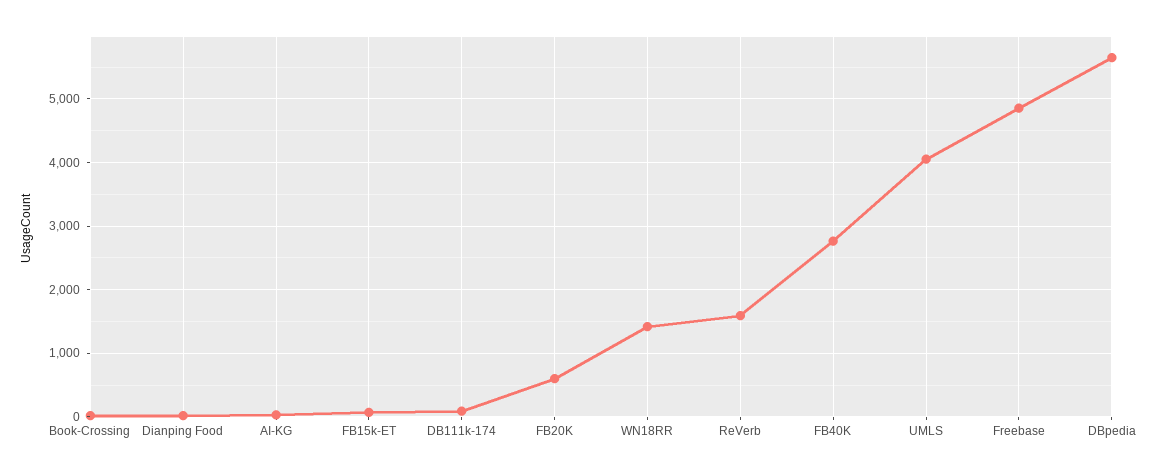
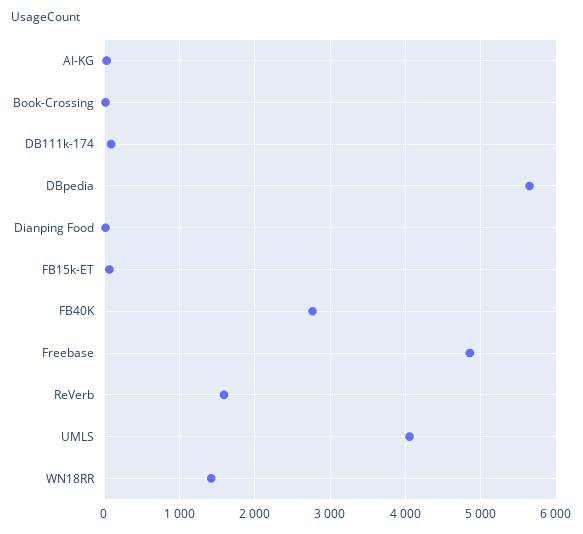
  {
    "Book-Crossing": 0,
    "Dianping Food": 0,
    "AI-KG": 0,
    "FB15k-ET": 100,
    "DB111k-174": 100,
-   "FB20K": 600,
    "WN18RR": 1400,
    "ReVerb": 1600,
    "FB40K": 2800,
    "UMLS": 4100,
    "Freebase": 4900,
    "DBpedia": 5600
  }

